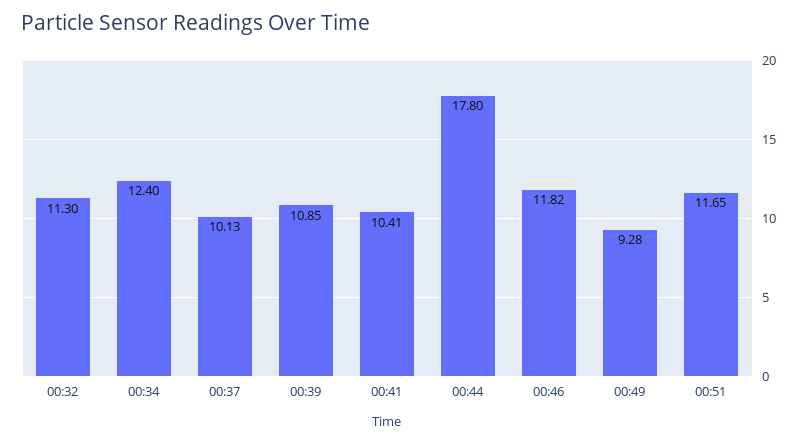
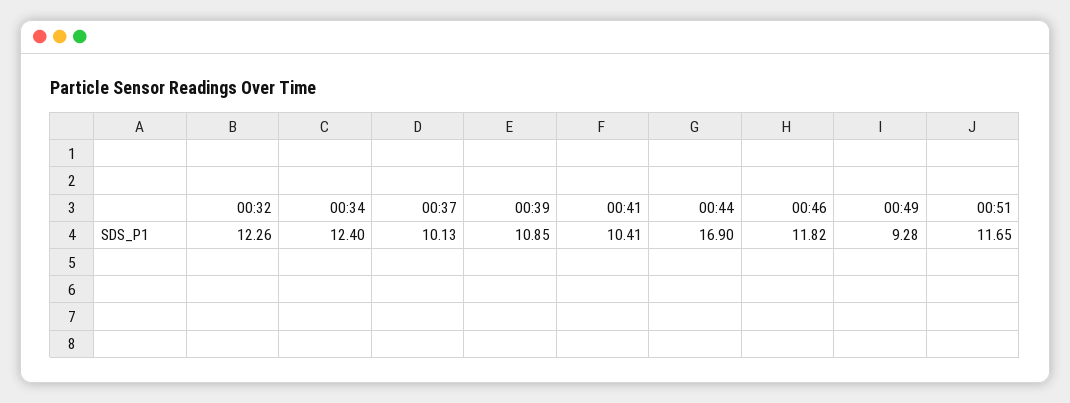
  {
-   "00:32": 11.3,
+   "00:32": 12.26,
    "00:34": 12.4,
    "00:37": 10.13,
    "00:39": 10.85,
    "00:41": 10.41,
-   "00:44": 17.8,
+   "00:44": 16.9,
    "00:46": 11.82,
    "00:49": 9.28,
    "00:51": 11.65
  }

